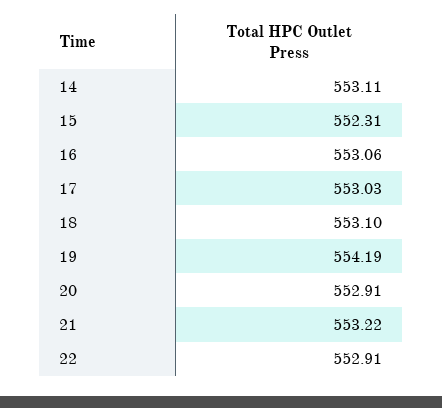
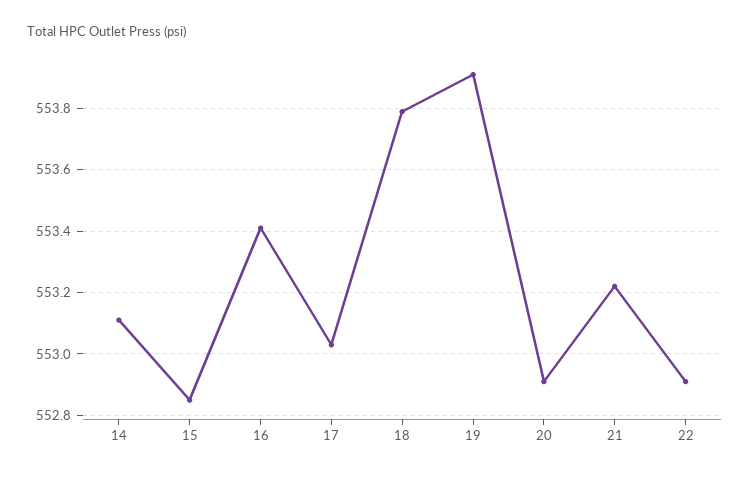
  {
    "14": 553.11,
-   "15": 552.31,
+   "15": 552.85,
-   "16": 553.06,
+   "16": 553.4,
    "17": 553.03,
-   "18": 553.1,
+   "18": 553.8,
-   "19": 554.19,
+   "19": 553.9,
    "20": 552.91,
    "21": 553.22,
    "22": 552.91
  }

